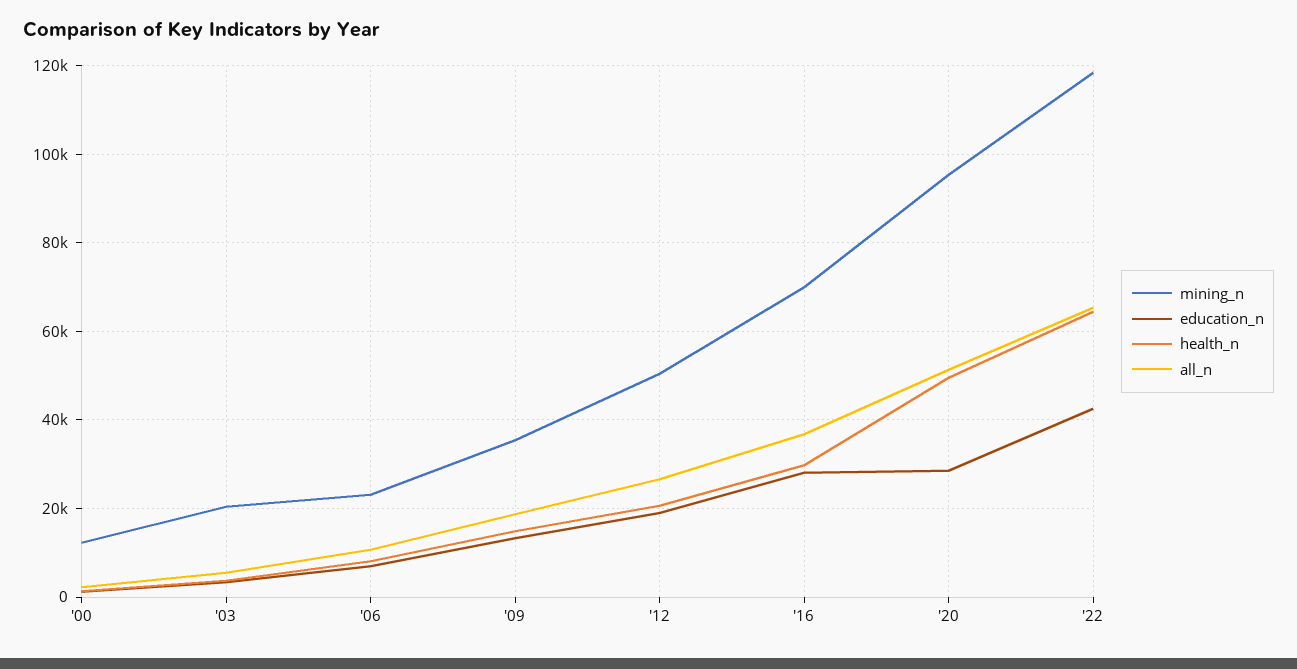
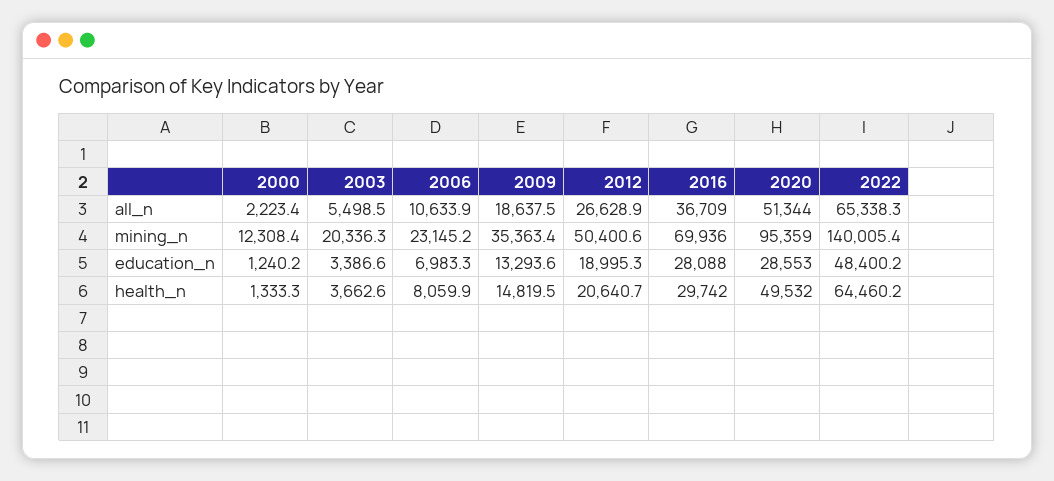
  {
    "mining_n": {
      "'00": 12308.4,
      "'03": 20336.3,
      "'06": 23145.2,
      "'09": 35363.4,
      "'12": 50400.6,
      "'16": 69936,
      "'20": 95359,
-     "'22": 118000
+     "'22": 140005.4
    },
    "education_n": {
      "'00": 1240.2,
      "'03": 3386.6,
      "'06": 6983.3,
      "'09": 13293.6,
      "'12": 18995.3,
      "'16": 28088,
      "'20": 28553,
-     "'22": 42000
+     "'22": 48400.2
    },
    "health_n": {
      "'00": 1333.3,
      "'03": 3662.6,
      "'06": 8059.9,
      "'09": 14819.5,
      "'12": 20640.7,
      "'16": 29742,
      "'20": 49532,
      "'22": 64460.2
    },
    "all_n": {
      "'00": 2223.4,
      "'03": 5498.5,
      "'06": 10633.9,
      "'09": 18637.5,
      "'12": 26628.9,
      "'16": 36709,
      "'20": 51344,
      "'22": 65338.3
    }
  }

